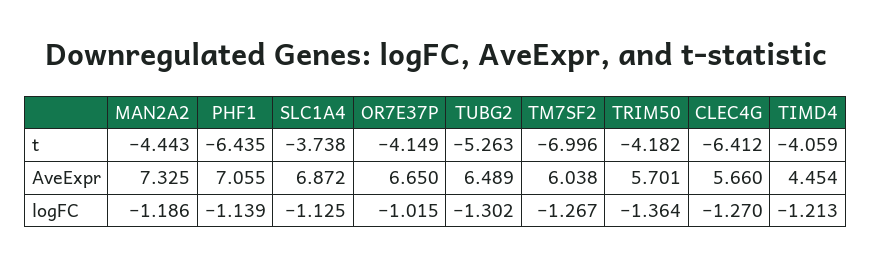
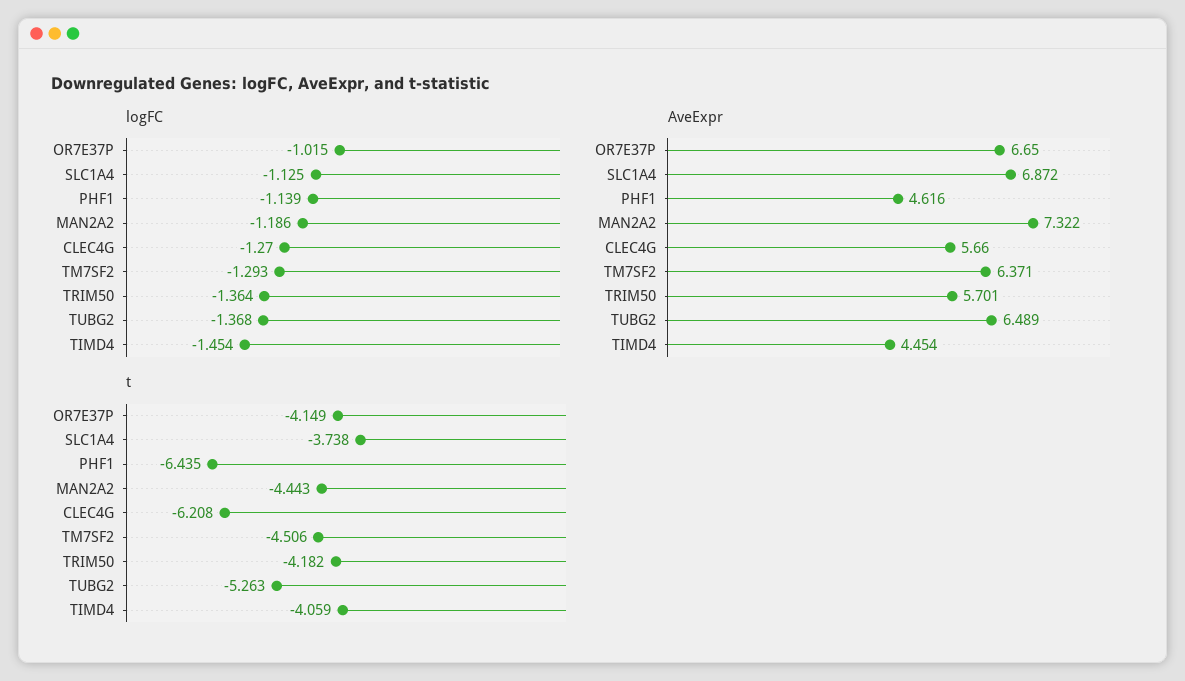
  {
    "t": {
      "MAN2A2": -4.443,
      "PHF1": -6.435,
      "SLC1A4": -3.738,
      "OR7E37P": -4.149,
      "TUBG2": -5.263,
-     "TM7SF2": -6.996,
+     "TM7SF2": -4.506,
      "TRIM50": -4.182,
-     "CLEC4G": -6.412,
+     "CLEC4G": -6.208,
      "TIMD4": -4.059
    },
    "AveExpr": {
-     "MAN2A2": 7.325,
+     "MAN2A2": 7.322,
-     "PHF1": 7.055,
+     "PHF1": 4.616,
      "SLC1A4": 6.872,
      "OR7E37P": 6.65,
      "TUBG2": 6.489,
-     "TM7SF2": 6.038,
+     "TM7SF2": 6.371,
      "TRIM50": 5.701,
      "CLEC4G": 5.66,
      "TIMD4": 4.454
    },
    "logFC": {
      "MAN2A2": -1.186,
      "PHF1": -1.139,
      "SLC1A4": -1.125,
      "OR7E37P": -1.015,
-     "TUBG2": -1.302,
+     "TUBG2": -1.368,
-     "TM7SF2": -1.267,
+     "TM7SF2": -1.293,
      "TRIM50": -1.364,
      "CLEC4G": -1.27,
-     "TIMD4": -1.213
+     "TIMD4": -1.454
    }
  }

